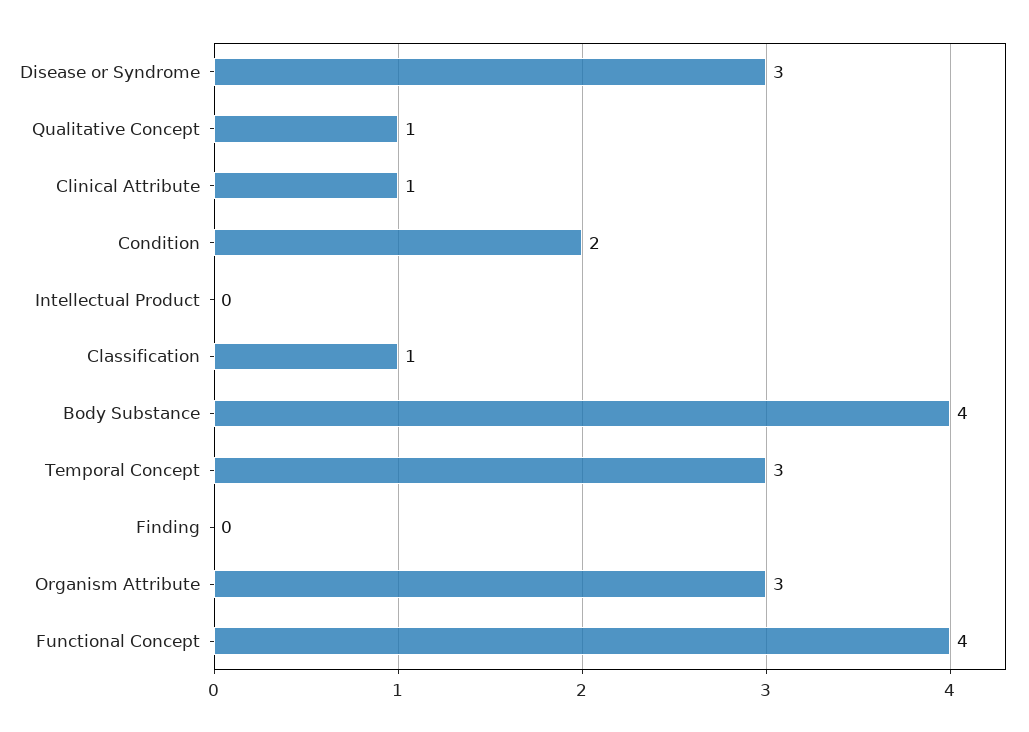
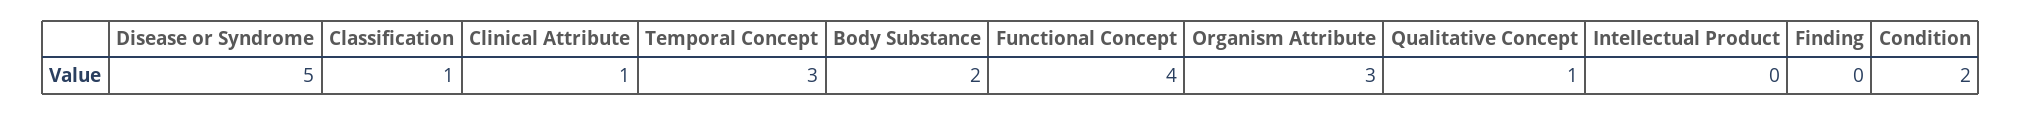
  {
-   "Disease or Syndrome": 3,
+   "Disease or Syndrome": 5,
    "Qualitative Concept": 1,
    "Clinical Attribute": 1,
    "Condition": 2,
    "Intellectual Product": 0,
    "Classification": 1,
-   "Body Substance": 4,
+   "Body Substance": 2,
    "Temporal Concept": 3,
    "Finding": 0,
    "Organism Attribute": 3,
    "Functional Concept": 4
  }

